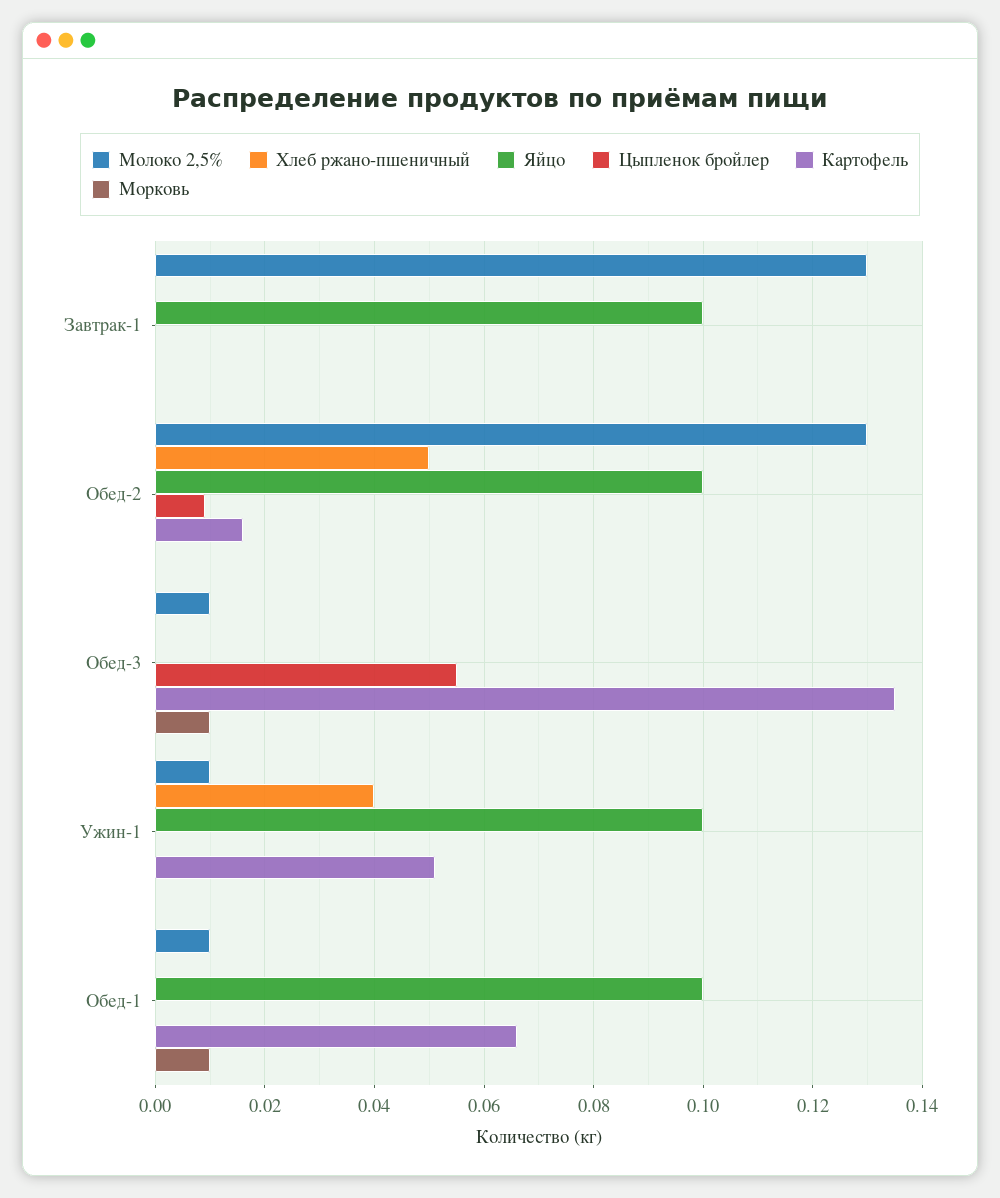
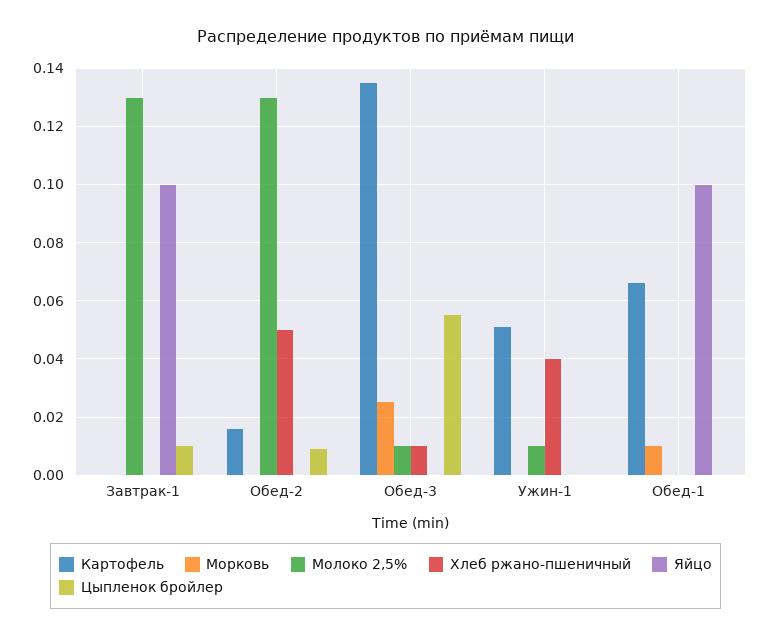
  {
    "Молоко 2,5%": {
      "Завтрак-1": 0.13,
      "Обед-2": 0.13,
      "Обед-3": 0.01,
      "Ужин-1": 0.01,
-     "Обед-1": 0.01
+     "Обед-1": 0
    },
    "Хлеб ржано-пшеничный": {
      "Завтрак-1": 0,
      "Обед-2": 0.05,
-     "Обед-3": 0,
+     "Обед-3": 0.01,
      "Ужин-1": 0.04,
      "Обед-1": 0
    },
    "Яйцо": {
      "Завтрак-1": 0.1,
-     "Обед-2": 0.1,
+     "Обед-2": 0,
      "Обед-3": 0,
-     "Ужин-1": 0.1,
+     "Ужин-1": 0,
      "Обед-1": 0.1
    },
    "Цыпленок бройлер": {
-     "Завтрак-1": 0,
+     "Завтрак-1": 0.01,
      "Обед-2": 0.01,
      "Обед-3": 0.055,
      "Ужин-1": 0,
      "Обед-1": 0
    },
    "Картофель": {
      "Завтрак-1": 0,
      "Обед-2": 0.015,
      "Обед-3": 0.135,
      "Ужин-1": 0.05,
      "Обед-1": 0.065
    },
    "Морковь": {
      "Завтрак-1": 0,
      "Обед-2": 0,
-     "Обед-3": 0.01,
+     "Обед-3": 0.025,
      "Ужин-1": 0,
      "Обед-1": 0.01
    }
  }

